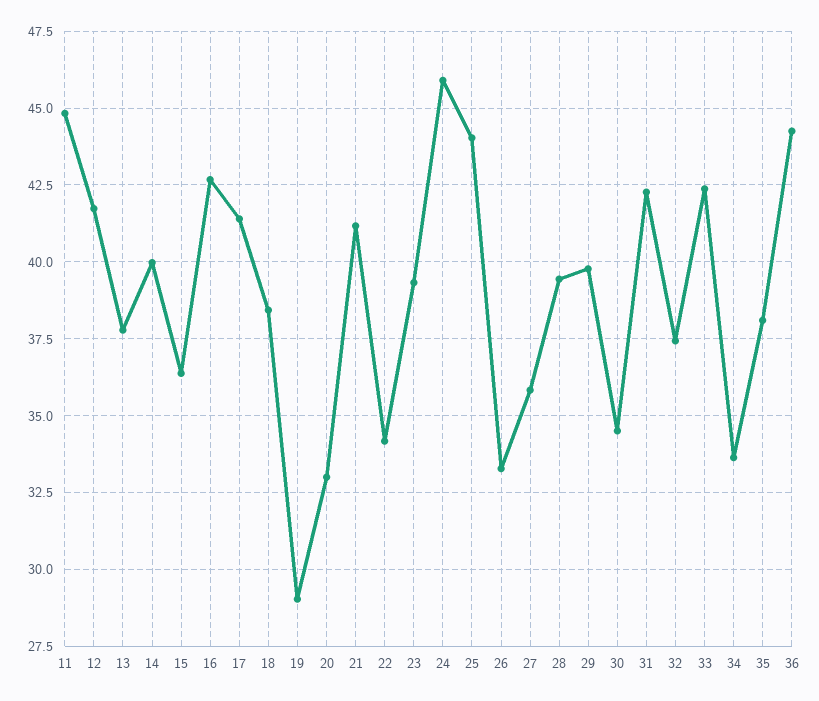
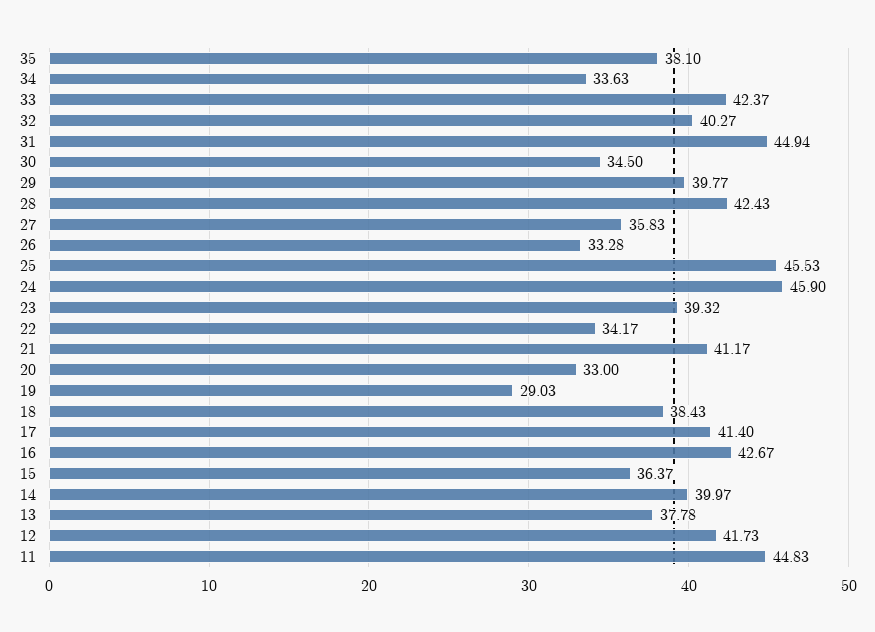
  {
    "11": 44.83,
    "12": 41.73,
    "13": 37.78,
    "14": 39.97,
    "15": 36.37,
    "16": 42.67,
    "17": 41.4,
    "18": 38.43,
    "19": 29.03,
    "20": 33,
    "21": 41.17,
    "22": 34.17,
    "23": 39.32,
    "24": 45.9,
-   "25": 44,
+   "25": 45.53,
    "26": 33.28,
    "27": 35.83,
-   "28": 39.5,
+   "28": 42.43,
    "29": 39.77,
    "30": 34.5,
-   "31": 42.25,
+   "31": 44.94,
-   "32": 37.5,
+   "32": 40.27,
    "33": 42.37,
    "34": 33.63,
-   "35": 38.1,
+   "35": 38.1
-   "36": 44.25
  }

